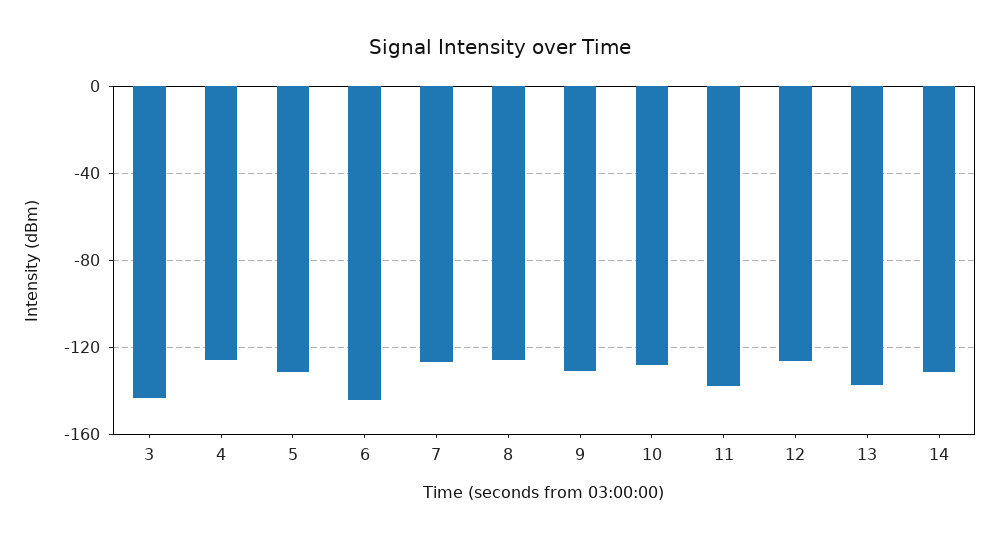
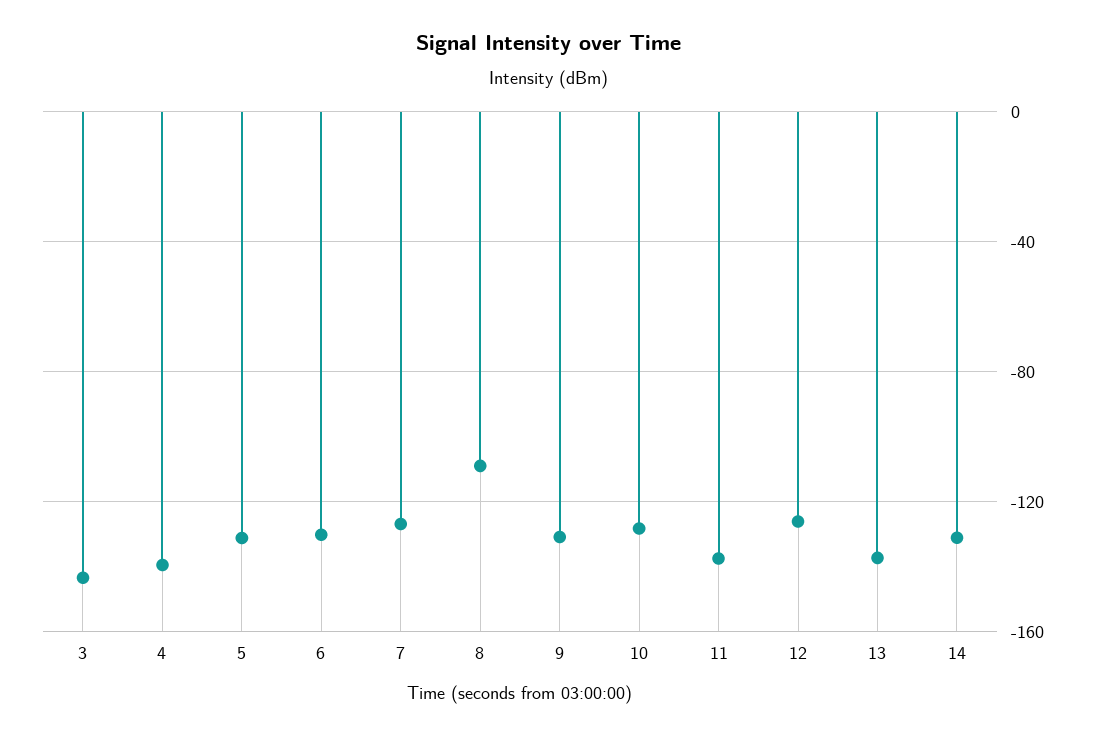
  {
    "3": -145,
-   "4": -125,
+   "4": -140,
    "5": -130,
-   "6": -145,
+   "6": -130,
    "7": -125,
-   "8": -125,
+   "8": -110,
    "9": -130,
    "10": -130,
    "11": -140,
    "12": -125,
    "13": -135,
    "14": -130
  }

